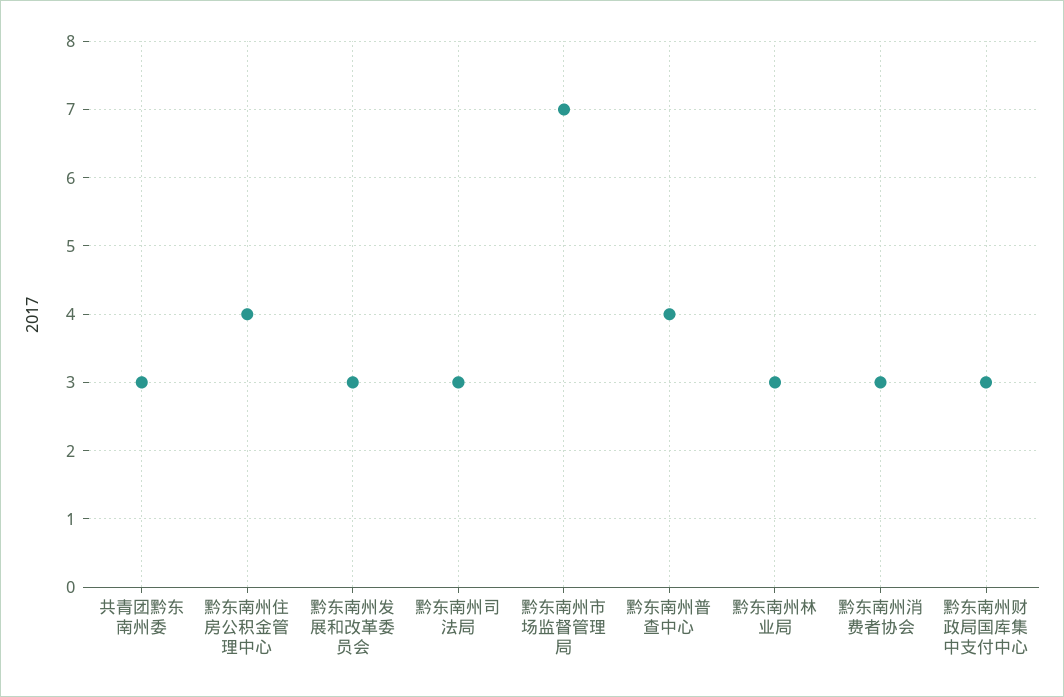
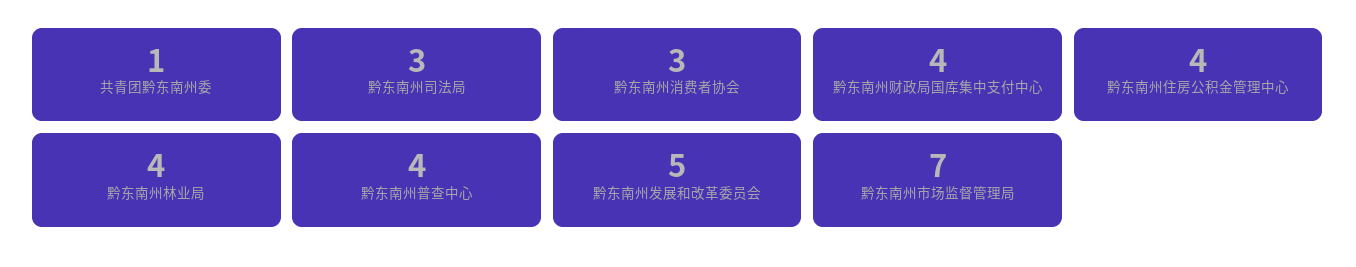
  {
-   "共青团黔东南州委": 3,
+   "共青团黔东南州委": 1,
    "黔东南州住房公积金管理中心": 4,
-   "黔东南州发展和改革委员会": 3,
+   "黔东南州发展和改革委员会": 5,
    "黔东南州司法局": 3,
    "黔东南州市场监督管理局": 7,
    "黔东南州普查中心": 4,
-   "黔东南州林业局": 3,
+   "黔东南州林业局": 4,
    "黔东南州消费者协会": 3,
-   "黔东南州财政局国库集中支付中心": 3
+   "黔东南州财政局国库集中支付中心": 4
  }

